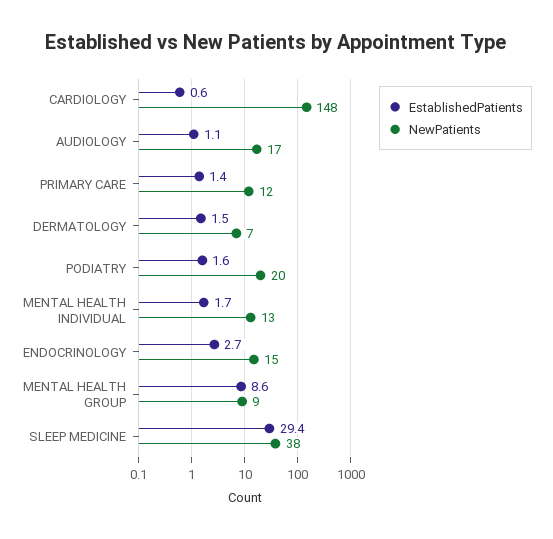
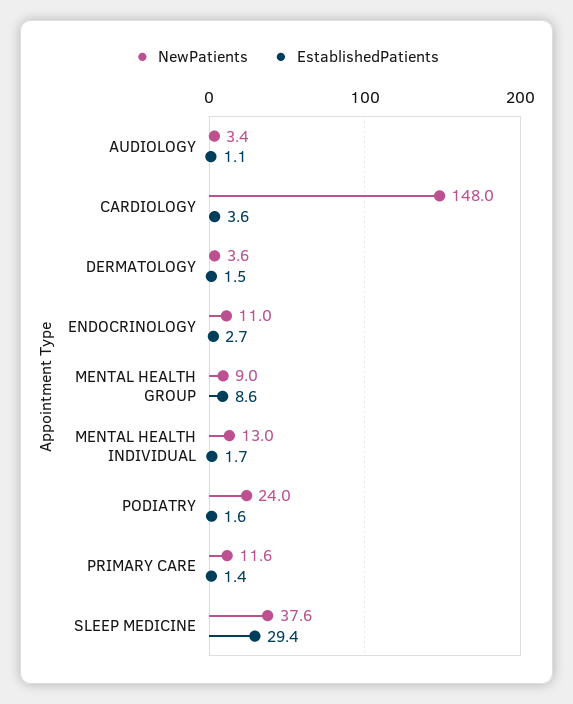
  {
    "EstablishedPatients": {
-     "CARDIOLOGY": 0.6,
+     "CARDIOLOGY": 3.6,
      "AUDIOLOGY": 1.1,
      "PRIMARY CARE": 1.4,
      "DERMATOLOGY": 1.5,
      "PODIATRY": 1.6,
      "MENTAL HEALTH INDIVIDUAL": 1.7,
      "ENDOCRINOLOGY": 2.7,
      "MENTAL HEALTH GROUP": 8.6,
      "SLEEP MEDICINE": 29.4
    },
    "NewPatients": {
      "CARDIOLOGY": 148,
-     "AUDIOLOGY": 17,
+     "AUDIOLOGY": 3.4,
      "PRIMARY CARE": 11.6,
-     "DERMATOLOGY": 7,
+     "DERMATOLOGY": 3.6,
-     "PODIATRY": 20,
+     "PODIATRY": 24,
      "MENTAL HEALTH INDIVIDUAL": 13,
-     "ENDOCRINOLOGY": 15,
+     "ENDOCRINOLOGY": 11,
      "MENTAL HEALTH GROUP": 9,
      "SLEEP MEDICINE": 37.6
    }
  }

